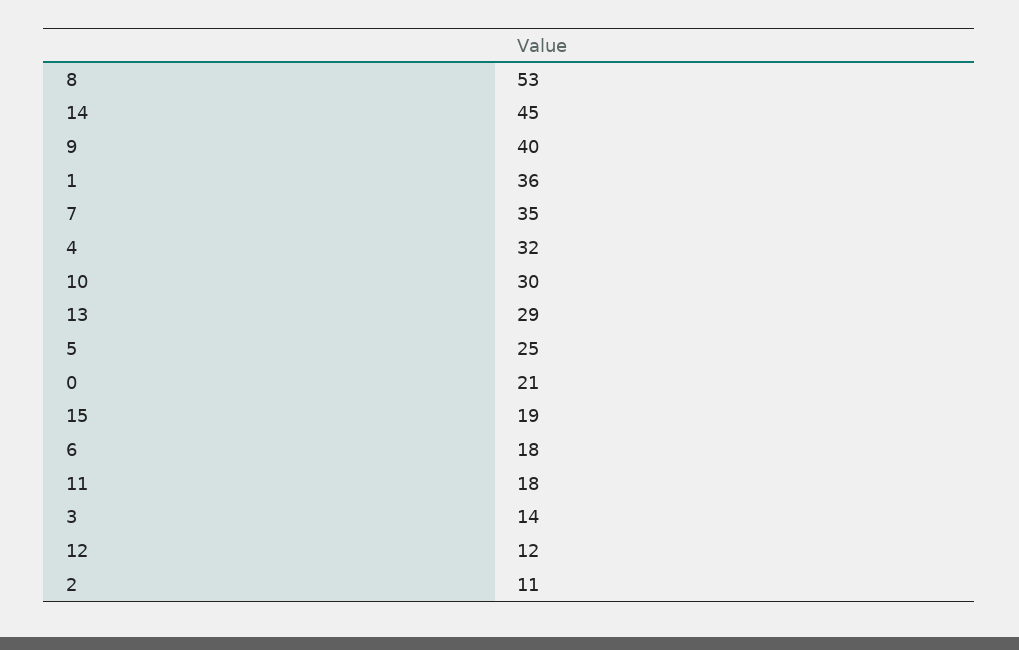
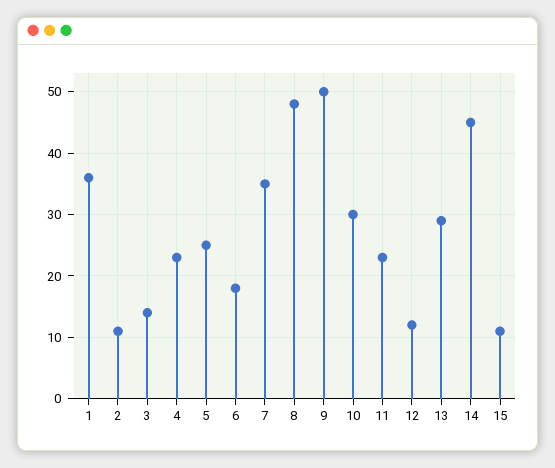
  {
-   "8": 53,
+   "8": 48,
    "14": 45,
-   "9": 40,
+   "9": 50,
    "1": 36,
    "7": 35,
-   "4": 32,
+   "4": 23,
    "10": 30,
    "13": 29,
    "5": 25,
-   "0": 21,
-   "15": 19,
+   "15": 11,
    "6": 18,
-   "11": 18,
+   "11": 23,
    "3": 14,
    "12": 12,
    "2": 11
  }

